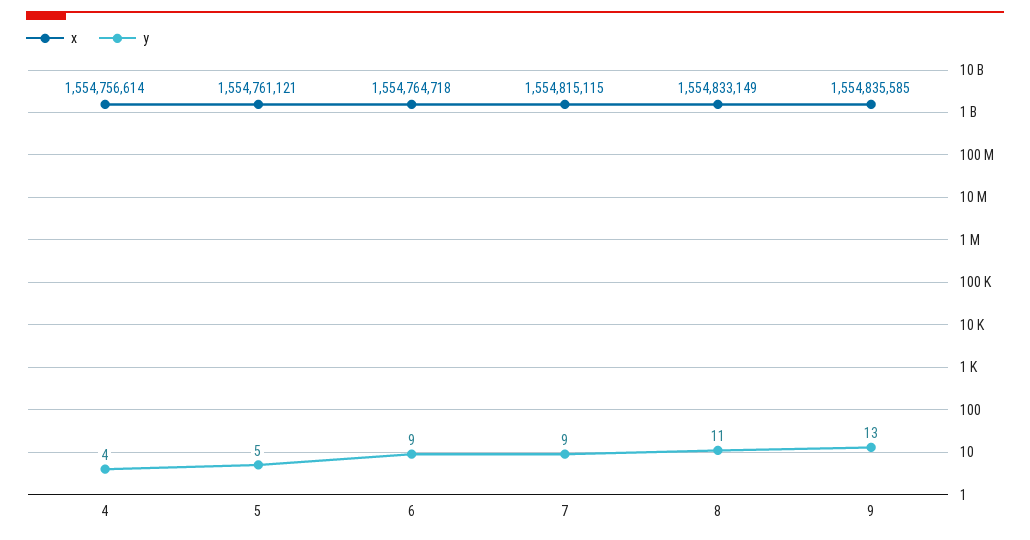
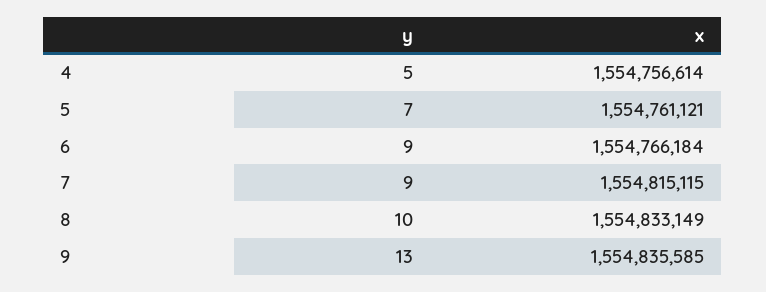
  {
    "x": {
      "4": 1554756614,
      "5": 1554761121,
-     "6": 1554764718,
+     "6": 1554766184,
      "7": 1554815115,
      "8": 1554833149,
      "9": 1554835585
    },
    "y": {
-     "4": 4,
+     "4": 5,
-     "5": 5,
+     "5": 7,
      "6": 9,
      "7": 9,
-     "8": 11,
+     "8": 10,
      "9": 13
    }
  }

